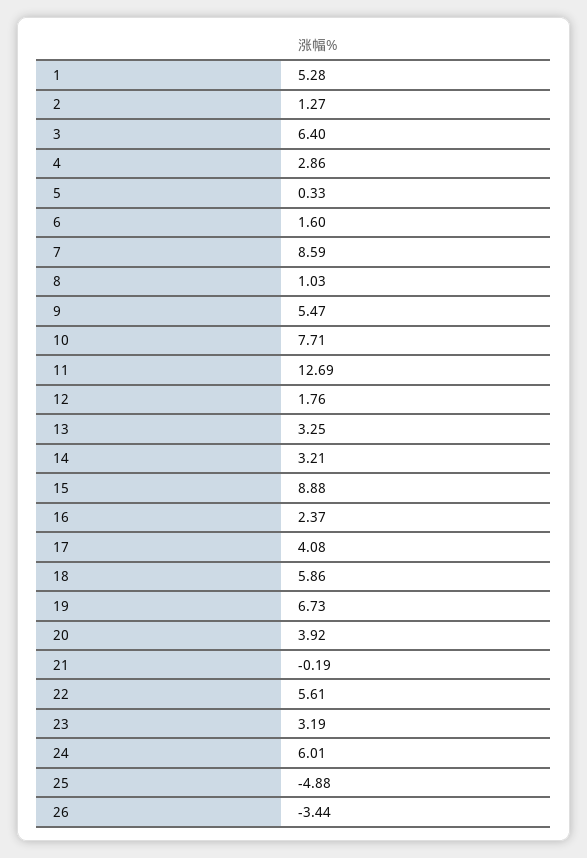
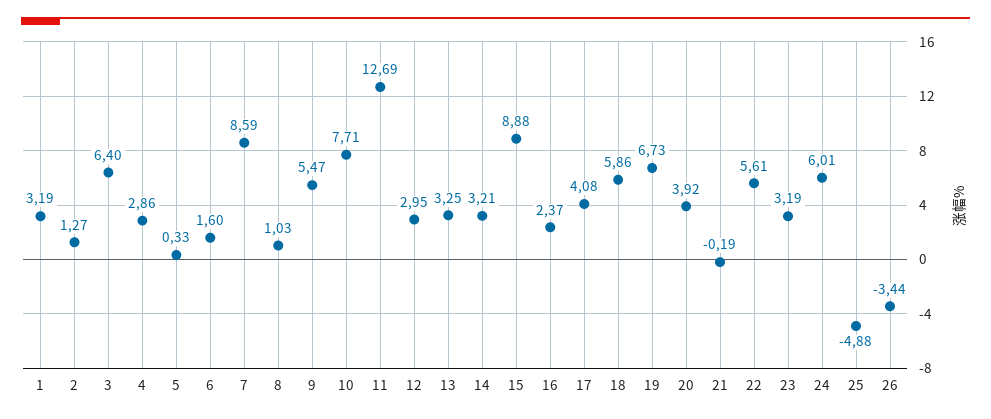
  {
-   "1": 5.28,
+   "1": 3.19,
    "2": 1.27,
    "3": 6.4,
    "4": 2.86,
    "5": 0.33,
    "6": 1.6,
    "7": 8.59,
    "8": 1.03,
    "9": 5.47,
    "10": 7.71,
    "11": 12.69,
-   "12": 1.76,
+   "12": 2.95,
    "13": 3.25,
    "14": 3.21,
    "15": 8.88,
    "16": 2.37,
    "17": 4.08,
    "18": 5.86,
    "19": 6.73,
    "20": 3.92,
    "21": -0.19,
    "22": 5.61,
    "23": 3.19,
    "24": 6.01,
    "25": -4.88,
    "26": -3.44
  }

